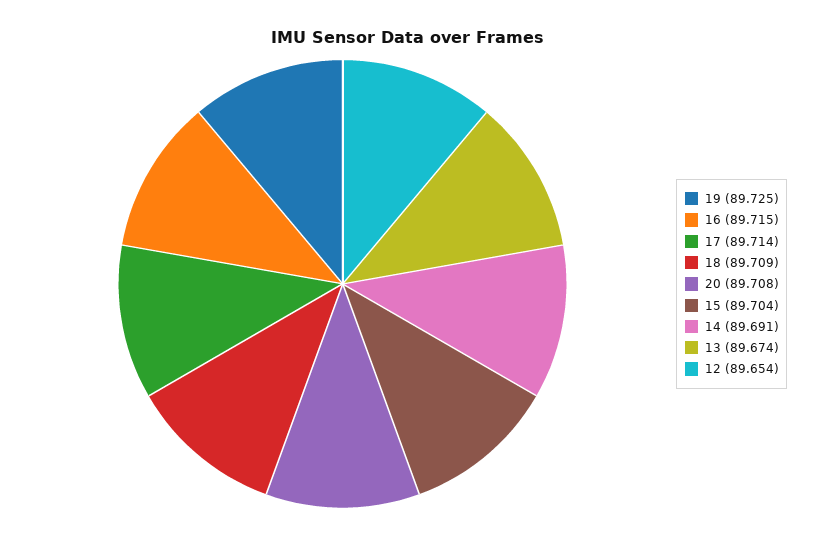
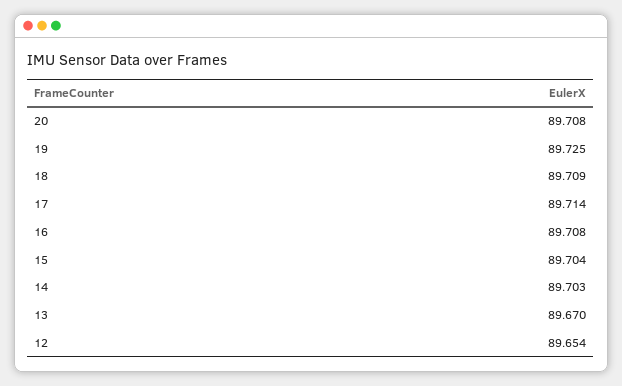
  {
    "19": 89.725,
-   "16": 89.715,
+   "16": 89.708,
    "17": 89.714,
    "18": 89.709,
    "20": 89.708,
    "15": 89.704,
-   "14": 89.691,
+   "14": 89.703,
-   "13": 89.674,
+   "13": 89.67,
    "12": 89.654
  }

